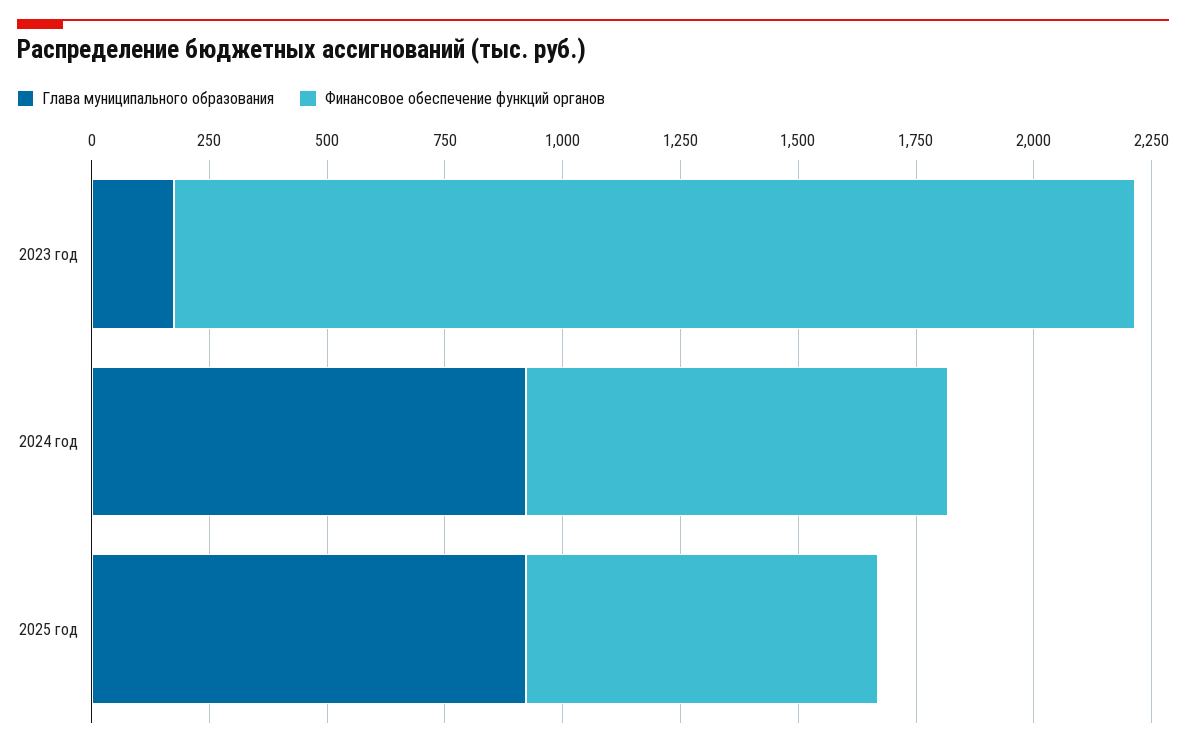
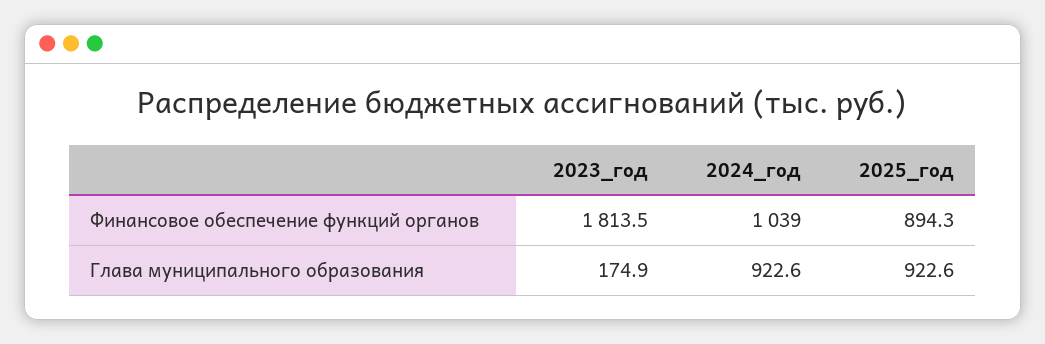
  {
    "Глава муниципального образования": {
      "2023 год": 174.9,
      "2024 год": 922.6,
      "2025 год": 922.6
    },
    "Финансовое обеспечение функций органов": {
-     "2023 год": 2050,
+     "2023 год": 1813.5,
-     "2024 год": 900,
+     "2024 год": 1039,
-     "2025 год": 750
+     "2025 год": 894.3
    }
  }

